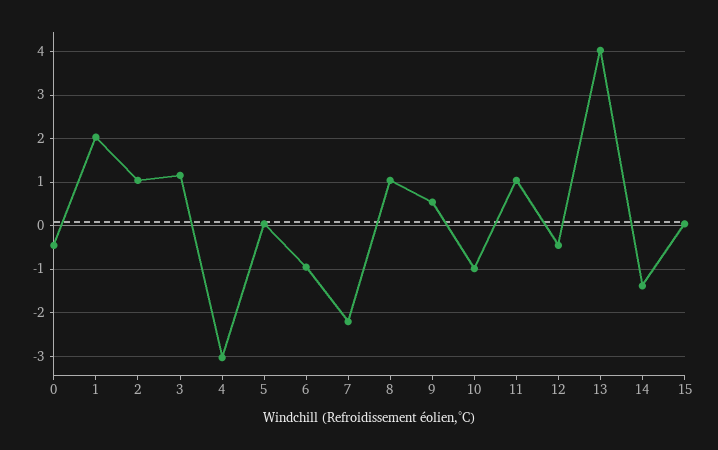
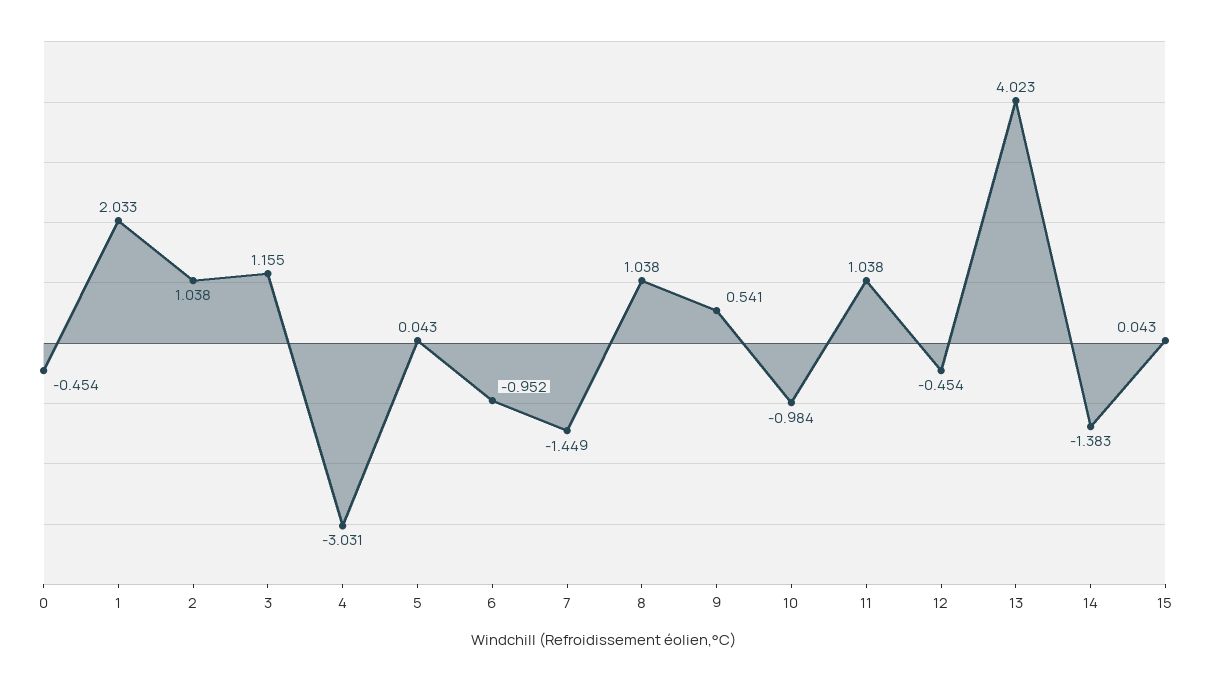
  {
    "0": -0.454,
    "1": 2.033,
    "2": 1.038,
    "3": 1.155,
    "4": -3.031,
    "5": 0.043,
    "6": -0.952,
-   "7": -2.2,
+   "7": -1.449,
    "8": 1.038,
    "9": 0.541,
    "10": -0.984,
    "11": 1.038,
    "12": -0.454,
    "13": 4.023,
    "14": -1.383,
    "15": 0.043
  }

